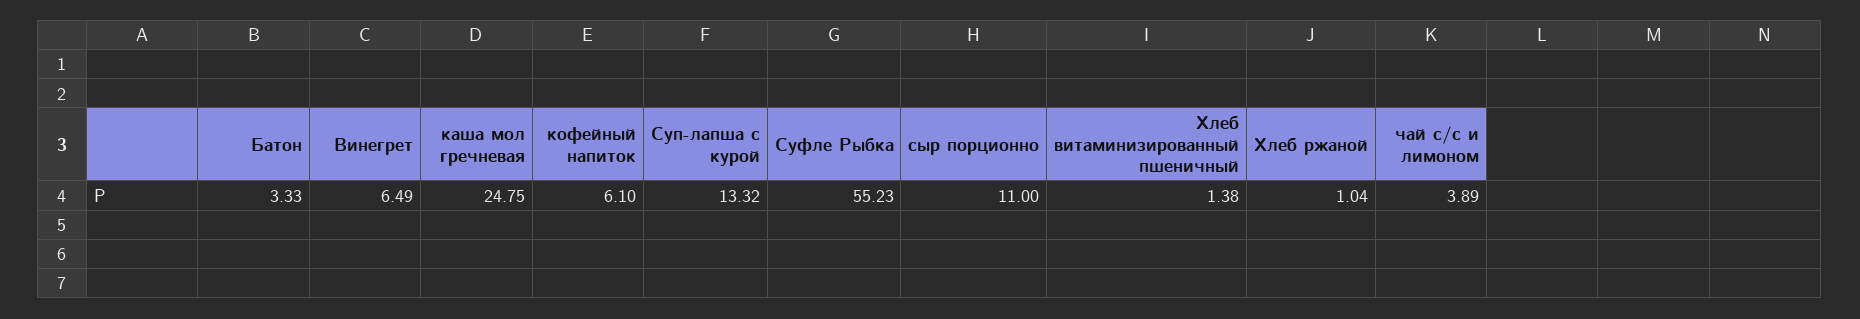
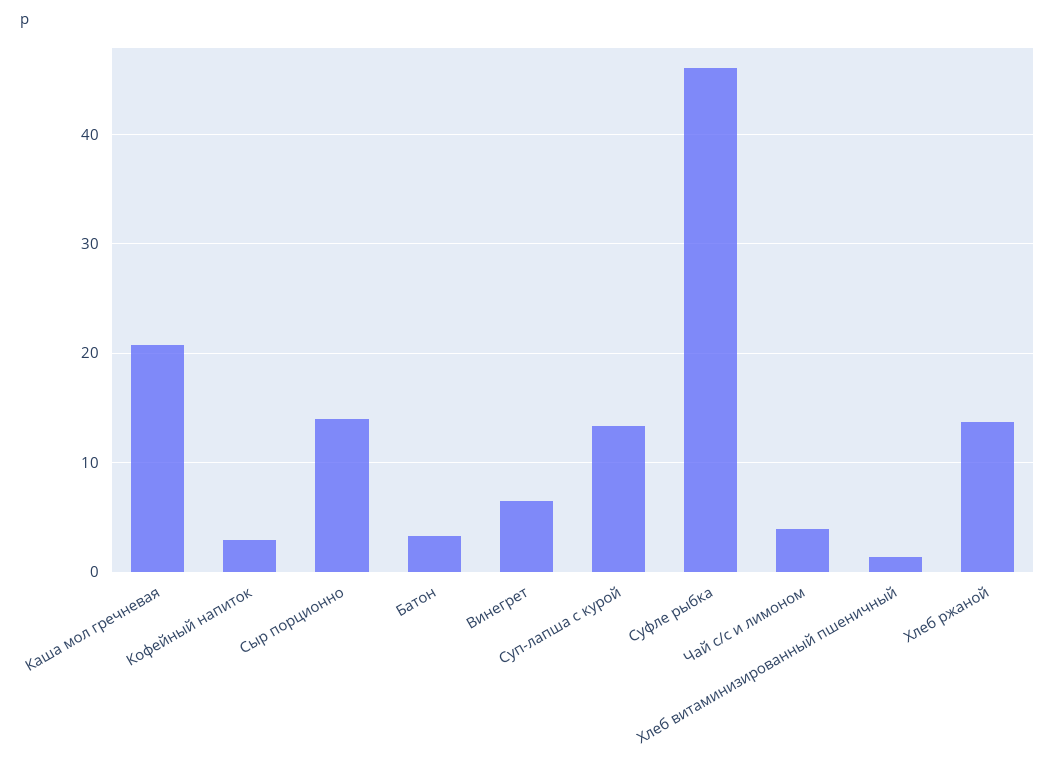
  {
    "Батон": 3.33,
    "Винегрет": 6.49,
-   "каша мол гречневая": 24.75,
+   "каша мол гречневая": 21,
-   "кофейный напиток": 6.1,
+   "кофейный напиток": 3,
    "Суп-лапша с курой": 13.32,
-   "Суфле Рыбка": 55.23,
+   "Суфле Рыбка": 46,
-   "сыр порционно": 11,
+   "сыр порционно": 14,
    "Хлеб витаминизированный пшеничный": 1.38,
-   "Хлеб ржаной": 1.04,
+   "Хлеб ржаной": 14,
    "чай с/с и лимоном": 3.89
  }

